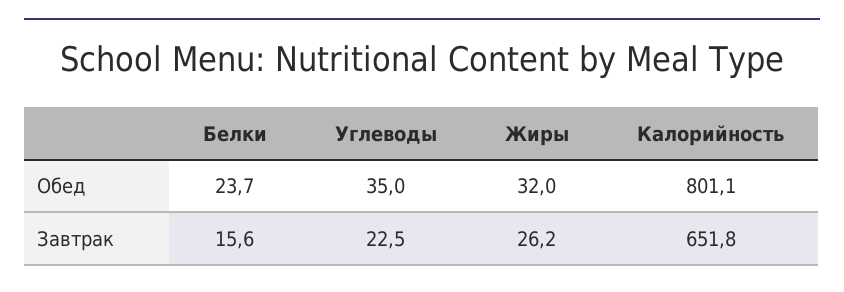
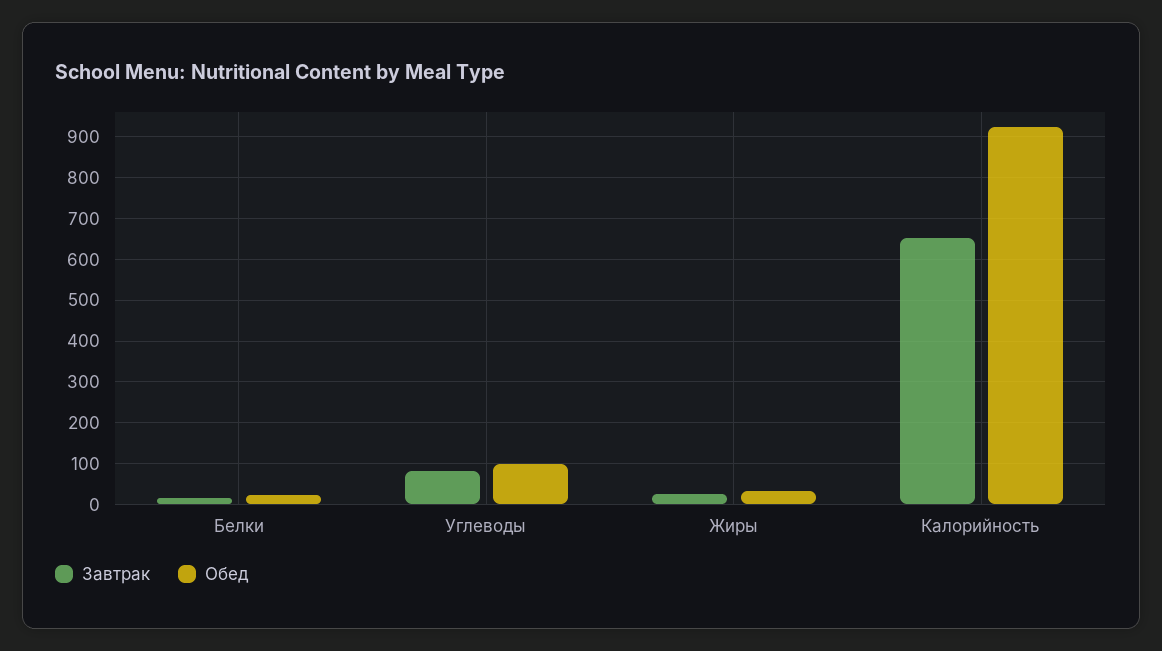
  {
    "Обед": {
      "Белки": 23.7,
-     "Углеводы": 35,
+     "Углеводы": 100,
      "Жиры": 32,
-     "Калорийность": 801.1
+     "Калорийность": 920
    },
    "Завтрак": {
      "Белки": 15.6,
-     "Углеводы": 22.5,
+     "Углеводы": 80,
      "Жиры": 26.2,
      "Калорийность": 651.8
    }
  }

